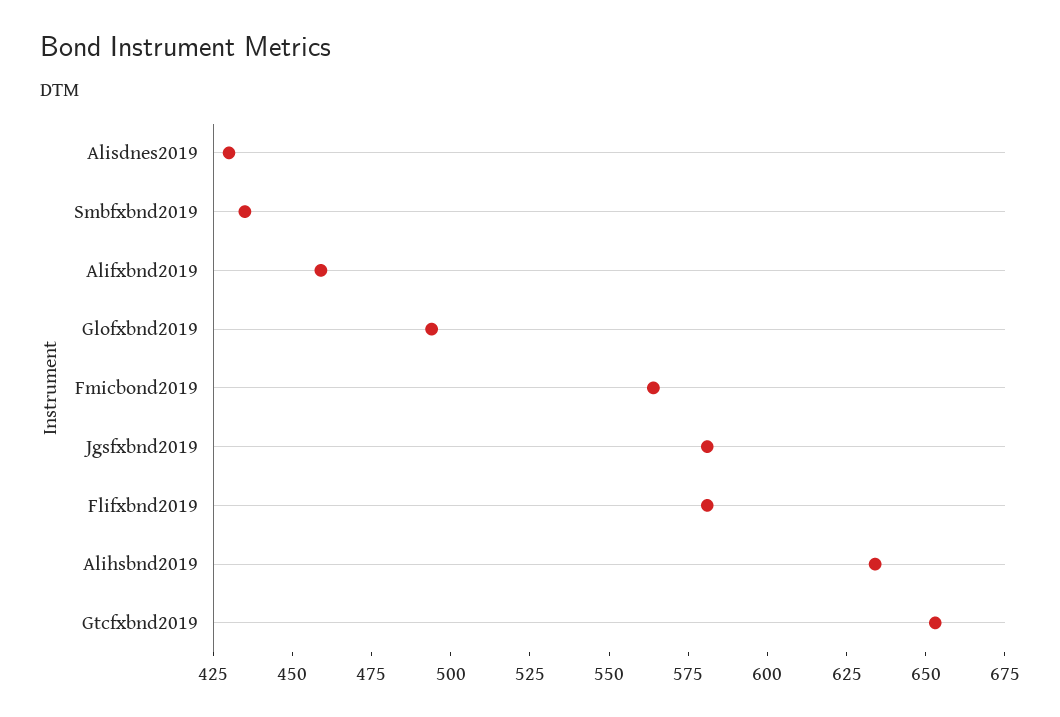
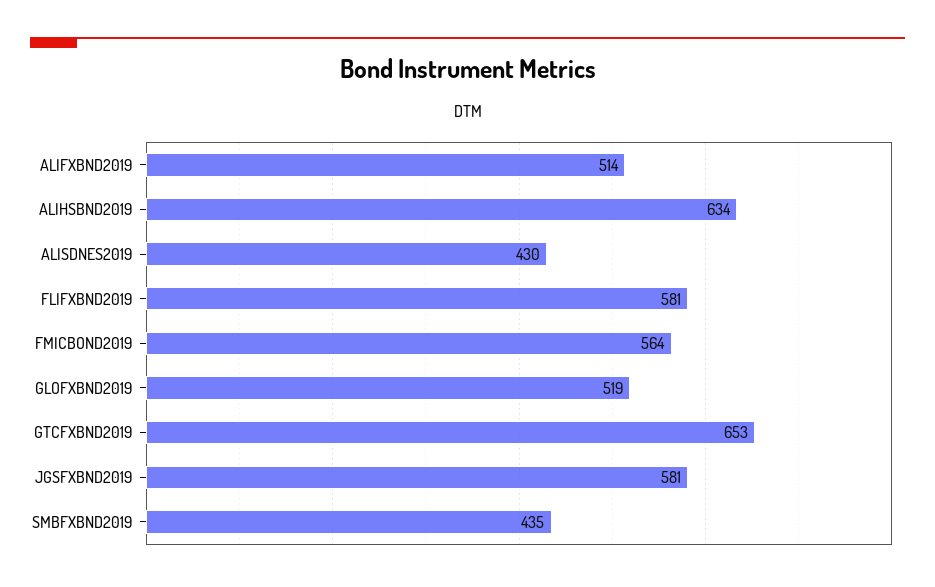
  {
    "Alisdnes2019": 430,
    "Smbfxbnd2019": 435,
-   "Alifxbnd2019": 460,
+   "Alifxbnd2019": 514,
-   "Glofxbnd2019": 495,
+   "Glofxbnd2019": 519,
    "Fmicbond2019": 564,
    "Jgsfxbnd2019": 581,
    "Flifxbnd2019": 581,
    "Alihsbnd2019": 634,
    "Gtcfxbnd2019": 653
  }

